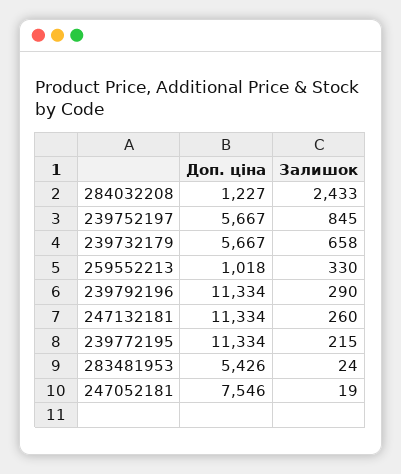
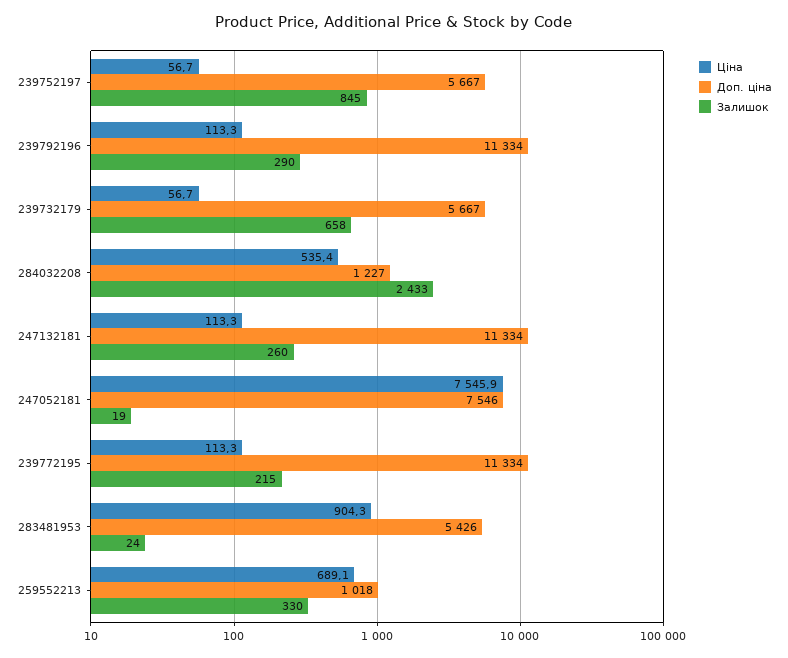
  {
    "Доп. ціна": {
      "284032208": 1227,
      "239752197": 5667,
      "239732179": 5667,
      "259552213": 1018,
      "239792196": 11334,
      "247132181": 11334,
      "239772195": 11334,
      "283481953": 5426,
      "247052181": 7546
    },
    "Залишок": {
      "284032208": 2433,
      "239752197": 845,
      "239732179": 658,
      "259552213": 330,
      "239792196": 290,
      "247132181": 260,
      "239772195": 215,
      "283481953": 24,
      "247052181": 19
-   }
+   },
+   "Ціна": {
+     "239752197": 56.7,
+     "239792196": 113.3,
+     "239732179": 56.7,
+     "284032208": 535.4,
+     "247132181": 113.3,
+     "247052181": 7545.9,
+     "239772195": 113.3,
+     "283481953": 904.3,
+     "259552213": 689.1
+   }
  }

